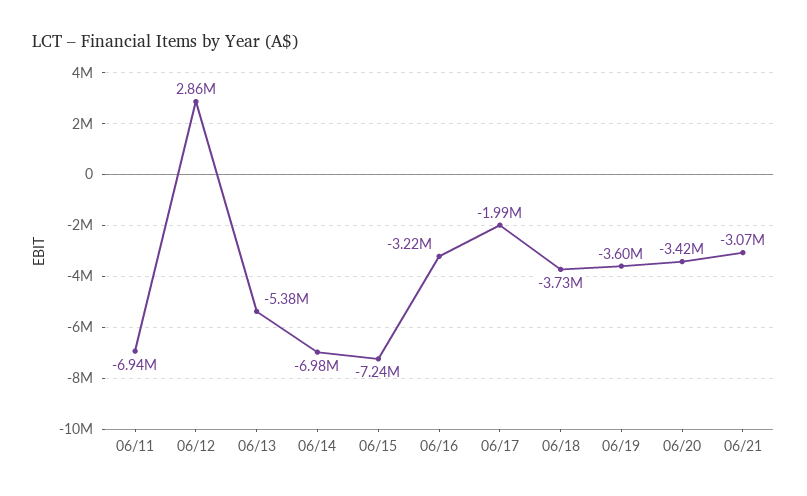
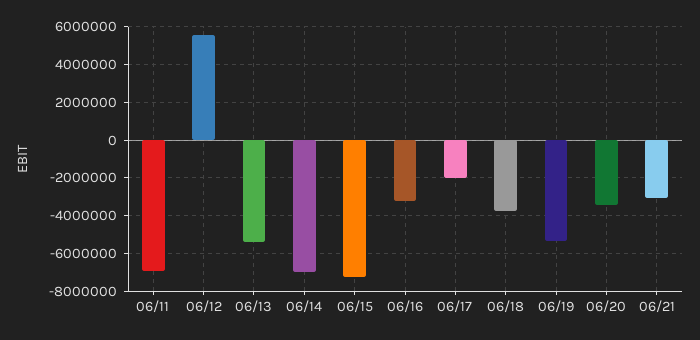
  {
    "06/11": -6940000,
-   "06/12": 2860000,
+   "06/12": 5500000,
    "06/13": -5380000,
    "06/14": -6980000,
    "06/15": -7240000,
    "06/16": -3220000,
    "06/17": -1990000,
    "06/18": -3730000,
-   "06/19": -3600000,
+   "06/19": -5500000,
    "06/20": -3420000,
    "06/21": -3070000
  }

